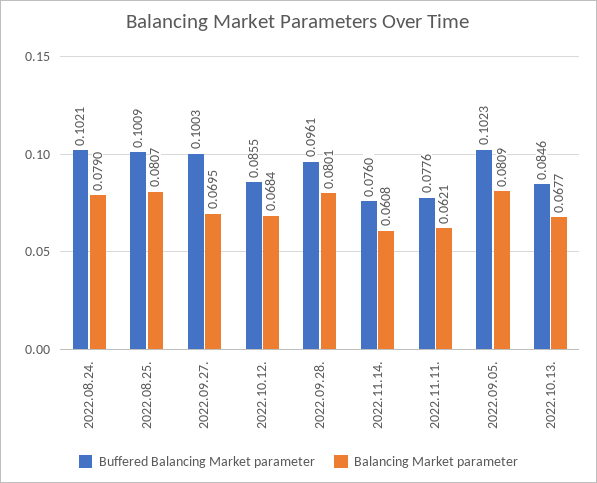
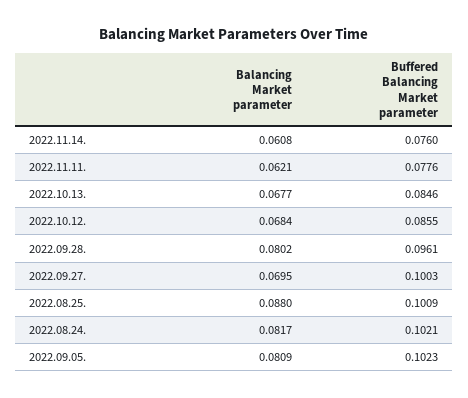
  {
    "Buffered Balancing Market parameter": {
      "2022.08.24.": 0.1021,
      "2022.08.25.": 0.1009,
      "2022.09.27.": 0.1003,
      "2022.10.12.": 0.0855,
      "2022.09.28.": 0.0961,
      "2022.11.14.": 0.076,
      "2022.11.11.": 0.0776,
      "2022.09.05.": 0.1023,
      "2022.10.13.": 0.0846
    },
    "Balancing Market parameter": {
-     "2022.08.24.": 0.079,
+     "2022.08.24.": 0.0817,
-     "2022.08.25.": 0.0807,
+     "2022.08.25.": 0.088,
      "2022.09.27.": 0.0695,
      "2022.10.12.": 0.0684,
-     "2022.09.28.": 0.0801,
+     "2022.09.28.": 0.0802,
      "2022.11.14.": 0.0608,
      "2022.11.11.": 0.0621,
      "2022.09.05.": 0.0809,
      "2022.10.13.": 0.0677
    }
  }

